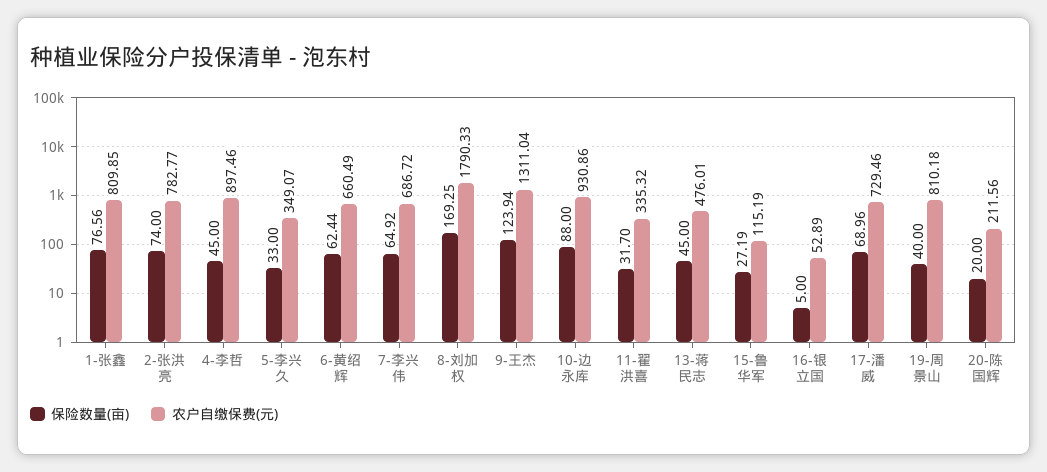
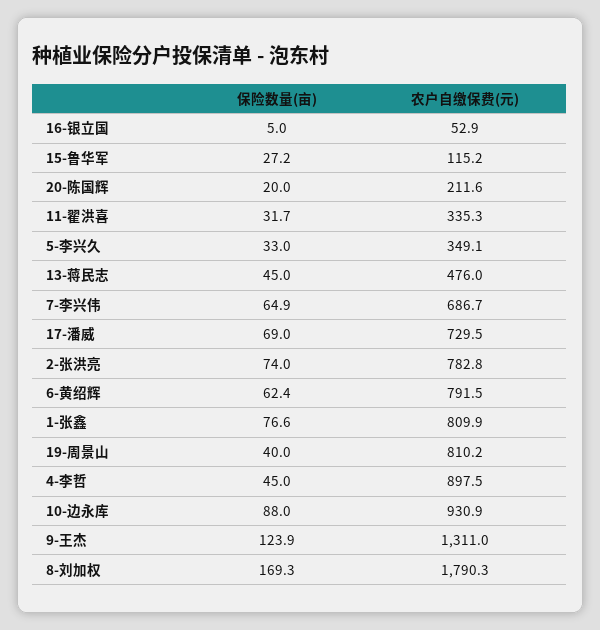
  {
    "保险数量(亩)": {
      "1-张鑫": 76.56,
      "2-张洪亮": 74,
      "4-李哲": 45,
      "5-李兴久": 33,
      "6-黄绍辉": 62.44,
      "7-李兴伟": 64.92,
      "8-刘加权": 169.25,
      "9-王杰": 123.94,
      "10-边永库": 88,
      "11-翟洪喜": 31.7,
      "13-蒋民志": 45,
      "15-鲁华军": 27.19,
      "16-银立国": 5,
      "17-潘威": 68.96,
      "19-周景山": 40,
      "20-陈国辉": 20
    },
    "农户自缴保费(元)": {
      "1-张鑫": 809.85,
      "2-张洪亮": 782.77,
      "4-李哲": 897.46,
      "5-李兴久": 349.07,
-     "6-黄绍辉": 660.49,
+     "6-黄绍辉": 791.5,
      "7-李兴伟": 686.72,
      "8-刘加权": 1790.33,
      "9-王杰": 1311.04,
      "10-边永库": 930.86,
      "11-翟洪喜": 335.32,
      "13-蒋民志": 476.01,
      "15-鲁华军": 115.19,
      "16-银立国": 52.89,
      "17-潘威": 729.46,
      "19-周景山": 810.18,
      "20-陈国辉": 211.56
    }
  }

